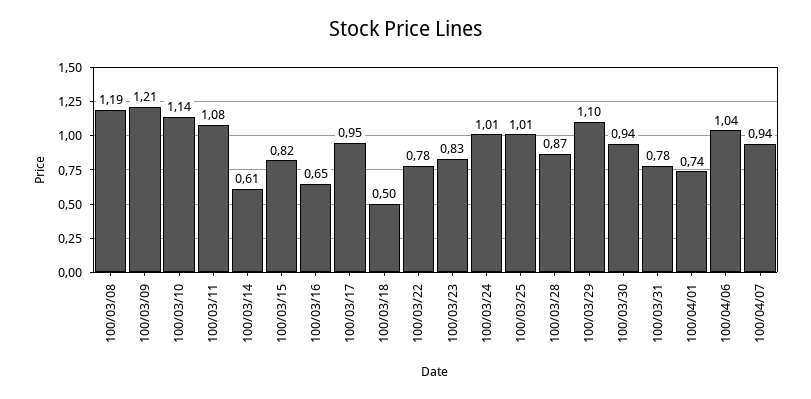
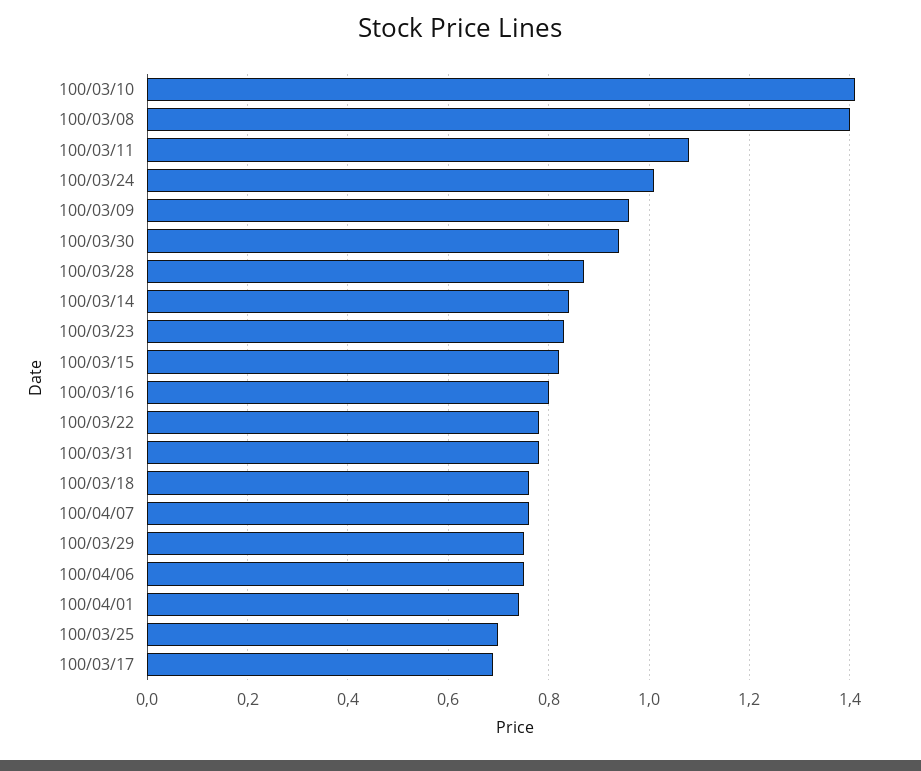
  {
-   "100/03/08": 1.19,
+   "100/03/08": 1.4,
-   "100/03/09": 1.21,
+   "100/03/09": 0.95,
-   "100/03/10": 1.14,
+   "100/03/10": 1.4,
    "100/03/11": 1.08,
-   "100/03/14": 0.61,
+   "100/03/14": 0.85,
    "100/03/15": 0.82,
-   "100/03/16": 0.65,
+   "100/03/16": 0.8,
-   "100/03/17": 0.95,
+   "100/03/17": 0.7,
-   "100/03/18": 0.5,
+   "100/03/18": 0.75,
    "100/03/22": 0.78,
    "100/03/23": 0.83,
    "100/03/24": 1.01,
-   "100/03/25": 1.01,
+   "100/03/25": 0.7,
    "100/03/28": 0.87,
-   "100/03/29": 1.1,
+   "100/03/29": 0.75,
    "100/03/30": 0.94,
    "100/03/31": 0.78,
    "100/04/01": 0.74,
-   "100/04/06": 1.04,
+   "100/04/06": 0.75,
-   "100/04/07": 0.94
+   "100/04/07": 0.75
  }

